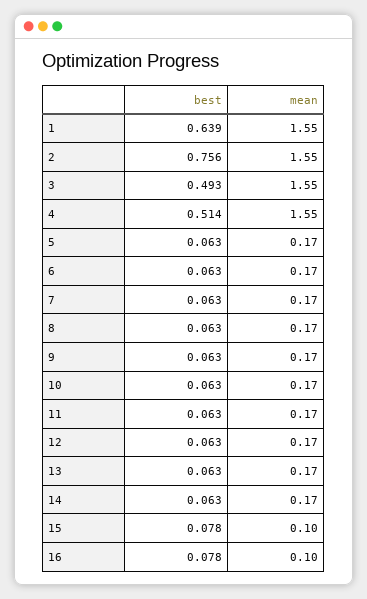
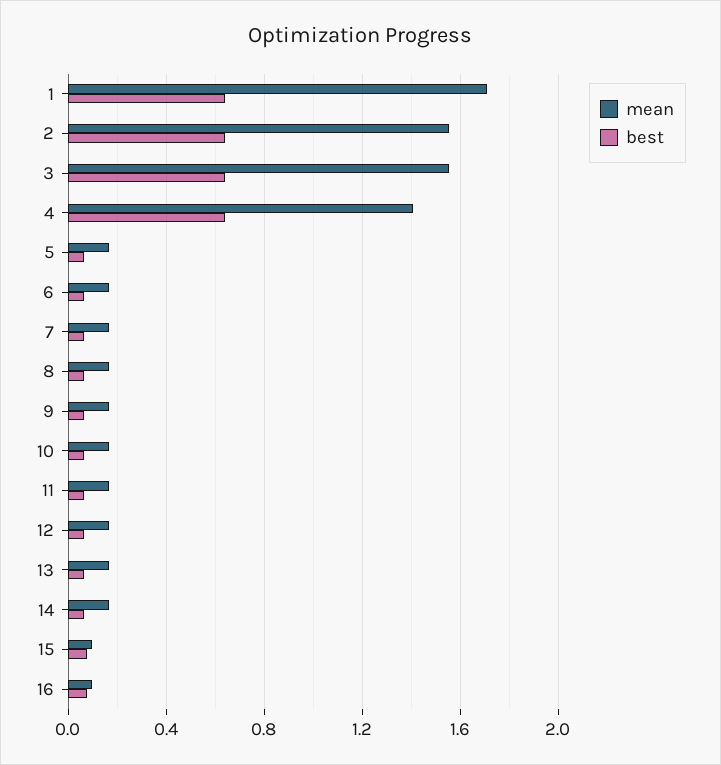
  {
    "best": {
      "1": 0.639,
-     "2": 0.756,
+     "2": 0.65,
-     "3": 0.493,
+     "3": 0.65,
-     "4": 0.514,
+     "4": 0.65,
      "5": 0.063,
      "6": 0.063,
      "7": 0.063,
      "8": 0.063,
      "9": 0.063,
      "10": 0.063,
      "11": 0.063,
      "12": 0.063,
      "13": 0.063,
      "14": 0.063,
      "15": 0.078,
      "16": 0.078
    },
    "mean": {
-     "1": 1.55,
+     "1": 1.7,
      "2": 1.55,
      "3": 1.55,
-     "4": 1.55,
+     "4": 1.4,
      "5": 0.17,
      "6": 0.17,
      "7": 0.17,
      "8": 0.17,
      "9": 0.17,
      "10": 0.17,
      "11": 0.17,
      "12": 0.17,
      "13": 0.17,
      "14": 0.17,
      "15": 0.1,
      "16": 0.1
    }
  }

